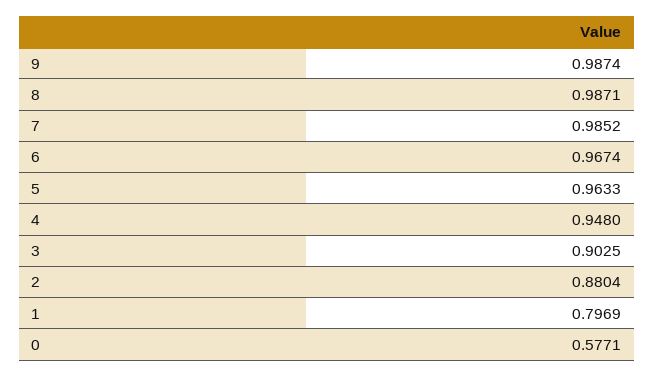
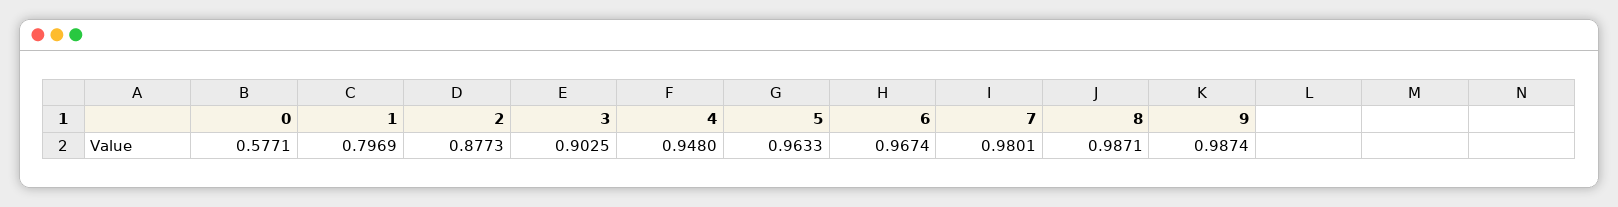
  {
    "9": 0.9874,
    "8": 0.9871,
-   "7": 0.9852,
+   "7": 0.9801,
    "6": 0.9674,
    "5": 0.9633,
    "4": 0.948,
    "3": 0.9025,
-   "2": 0.8804,
+   "2": 0.8773,
    "1": 0.7969,
    "0": 0.5771
  }

